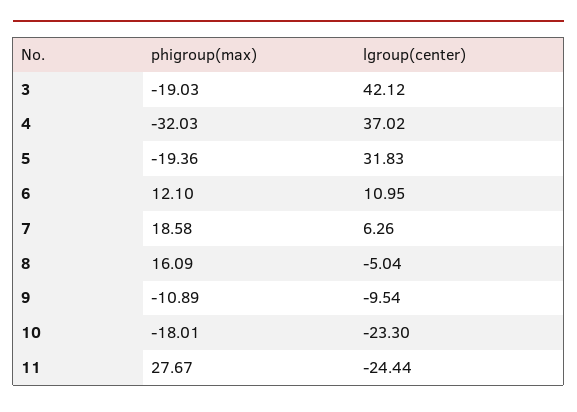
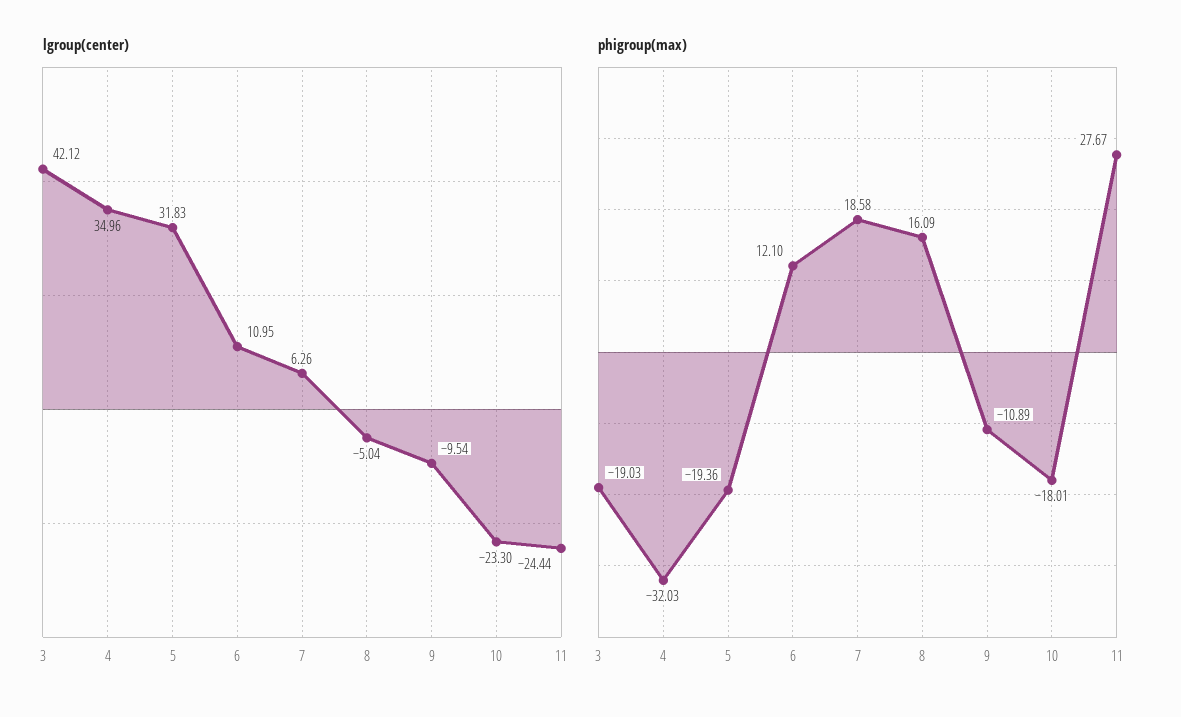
  {
    "phigroup(max)": {
      "3": -19.03,
      "4": -32.03,
      "5": -19.36,
      "6": 12.1,
      "7": 18.58,
      "8": 16.09,
      "9": -10.89,
      "10": -18.01,
      "11": 27.67
    },
    "lgroup(center)": {
      "3": 42.12,
-     "4": 37.02,
+     "4": 34.96,
      "5": 31.83,
      "6": 10.95,
      "7": 6.26,
      "8": -5.04,
      "9": -9.54,
      "10": -23.3,
      "11": -24.44
    }
  }

